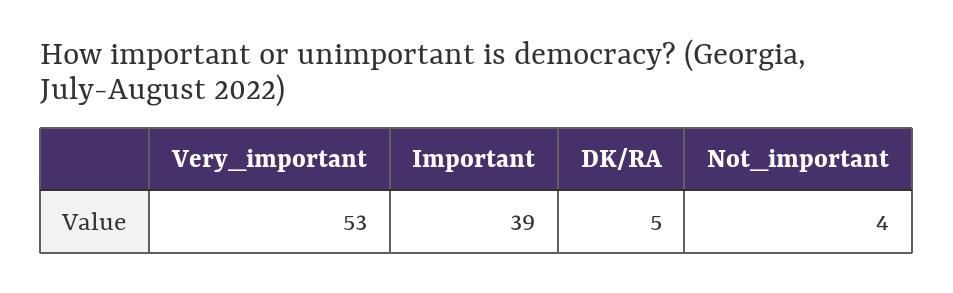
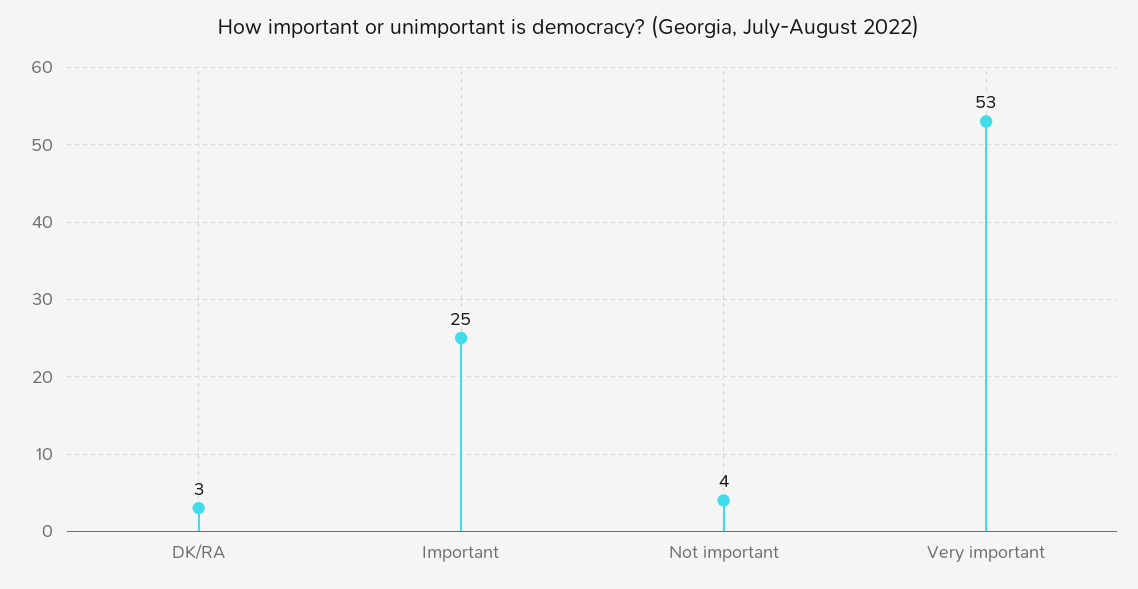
  {
    "Very_important": 53,
-   "Important": 39,
+   "Important": 25,
-   "DK/RA": 5,
+   "DK/RA": 3,
    "Not_important": 4
  }

